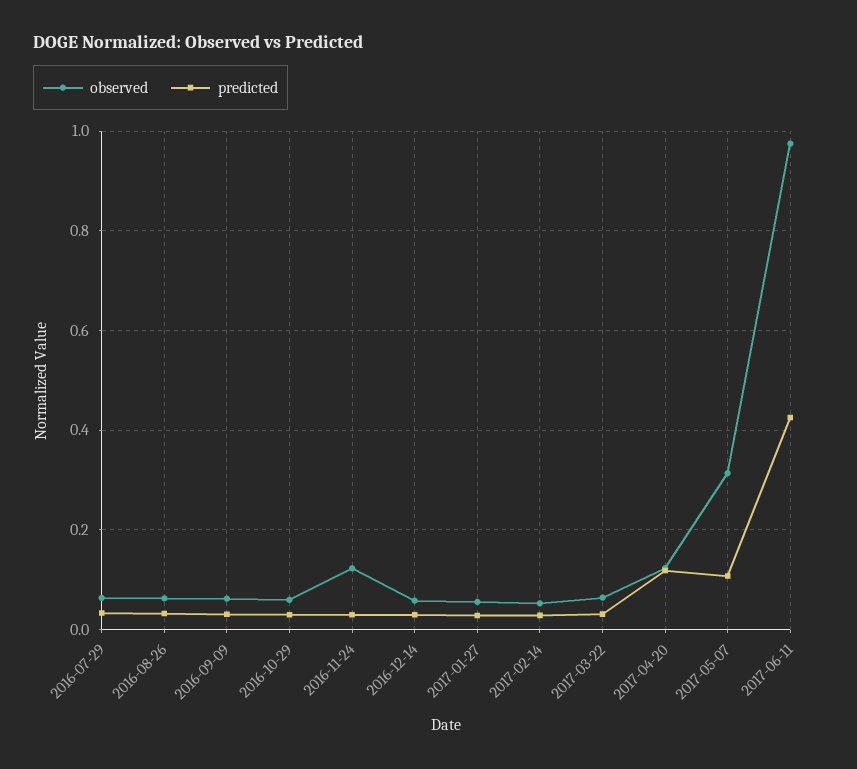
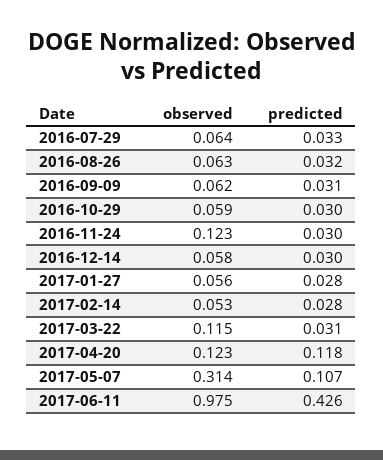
  {
    "observed": {
      "2016-07-29": 0.064,
      "2016-08-26": 0.063,
      "2016-09-09": 0.062,
      "2016-10-29": 0.059,
      "2016-11-24": 0.123,
      "2016-12-14": 0.058,
      "2017-01-27": 0.056,
      "2017-02-14": 0.053,
-     "2017-03-22": 0.06,
+     "2017-03-22": 0.115,
      "2017-04-20": 0.123,
      "2017-05-07": 0.314,
      "2017-06-11": 0.975
    },
    "predicted": {
      "2016-07-29": 0.033,
      "2016-08-26": 0.032,
      "2016-09-09": 0.031,
      "2016-10-29": 0.03,
      "2016-11-24": 0.03,
      "2016-12-14": 0.03,
      "2017-01-27": 0.028,
      "2017-02-14": 0.028,
      "2017-03-22": 0.031,
      "2017-04-20": 0.118,
      "2017-05-07": 0.107,
      "2017-06-11": 0.426
    }
  }

